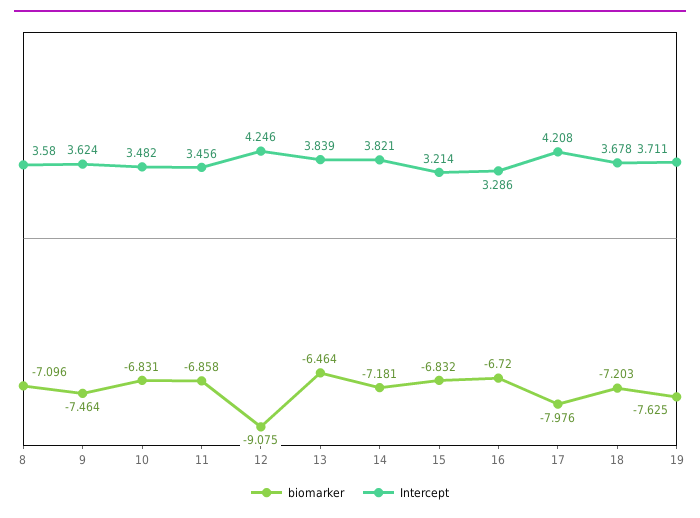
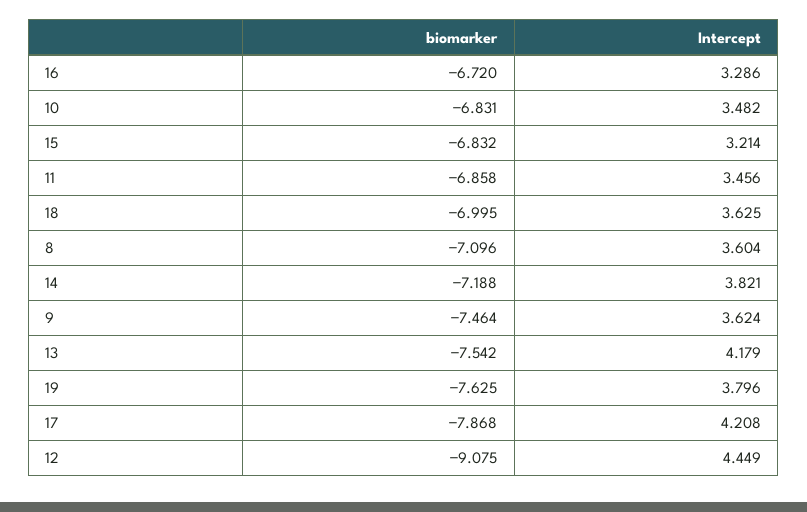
  {
    "biomarker": {
      "8": -7.096,
      "9": -7.464,
      "10": -6.831,
      "11": -6.858,
      "12": -9.075,
-     "13": -6.464,
+     "13": -7.542,
-     "14": -7.181,
+     "14": -7.188,
      "15": -6.832,
      "16": -6.72,
-     "17": -7.976,
+     "17": -7.868,
-     "18": -7.203,
+     "18": -6.995,
      "19": -7.625
    },
    "Intercept": {
-     "8": 3.58,
+     "8": 3.604,
      "9": 3.624,
      "10": 3.482,
      "11": 3.456,
-     "12": 4.246,
+     "12": 4.449,
-     "13": 3.839,
+     "13": 4.179,
      "14": 3.821,
      "15": 3.214,
      "16": 3.286,
      "17": 4.208,
-     "18": 3.678,
+     "18": 3.625,
-     "19": 3.711
+     "19": 3.796
    }
  }

